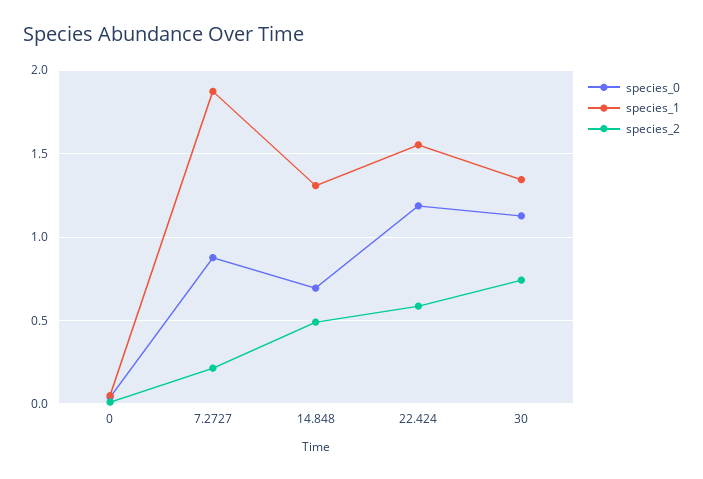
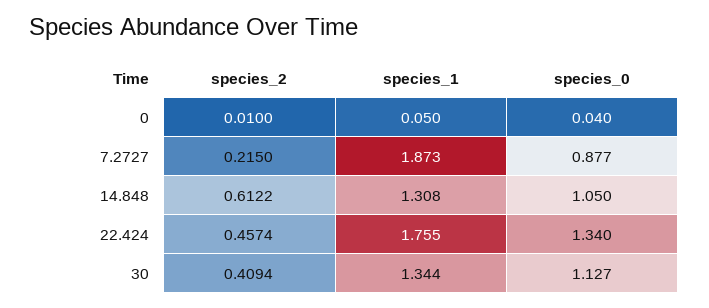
  {
    "species_0": {
      "0": 0.04,
      "7.2727": 0.877,
-     "14.848": 0.7,
+     "14.848": 1.05,
-     "22.424": 1.2,
+     "22.424": 1.34,
      "30": 1.127
    },
    "species_1": {
      "0": 0.05,
      "7.2727": 1.873,
      "14.848": 1.308,
-     "22.424": 1.55,
+     "22.424": 1.755,
      "30": 1.344
    },
    "species_2": {
      "0": 0.01,
      "7.2727": 0.215,
-     "14.848": 0.5,
+     "14.848": 0.6122,
-     "22.424": 0.6,
+     "22.424": 0.4574,
-     "30": 0.75
+     "30": 0.4094
    }
  }

